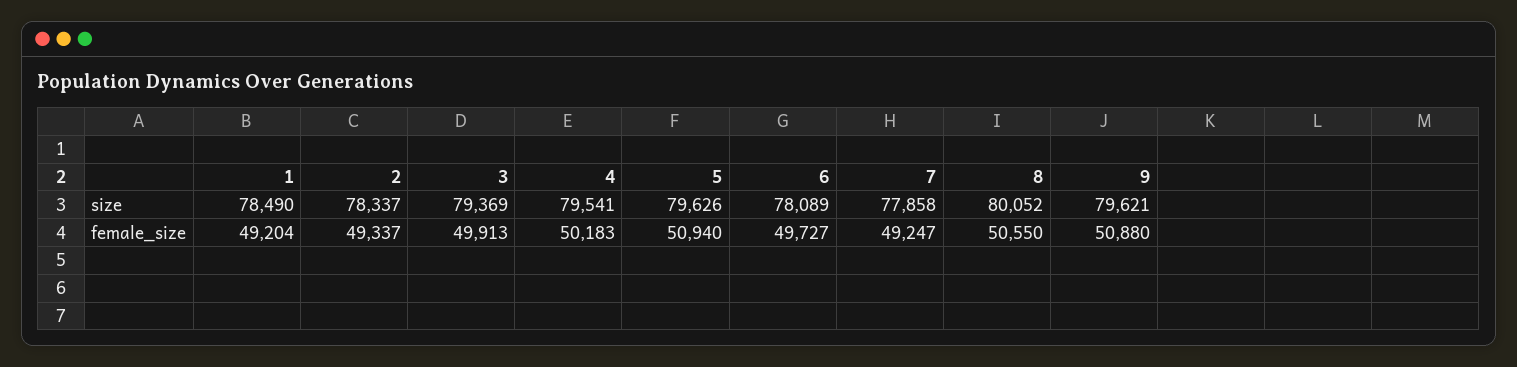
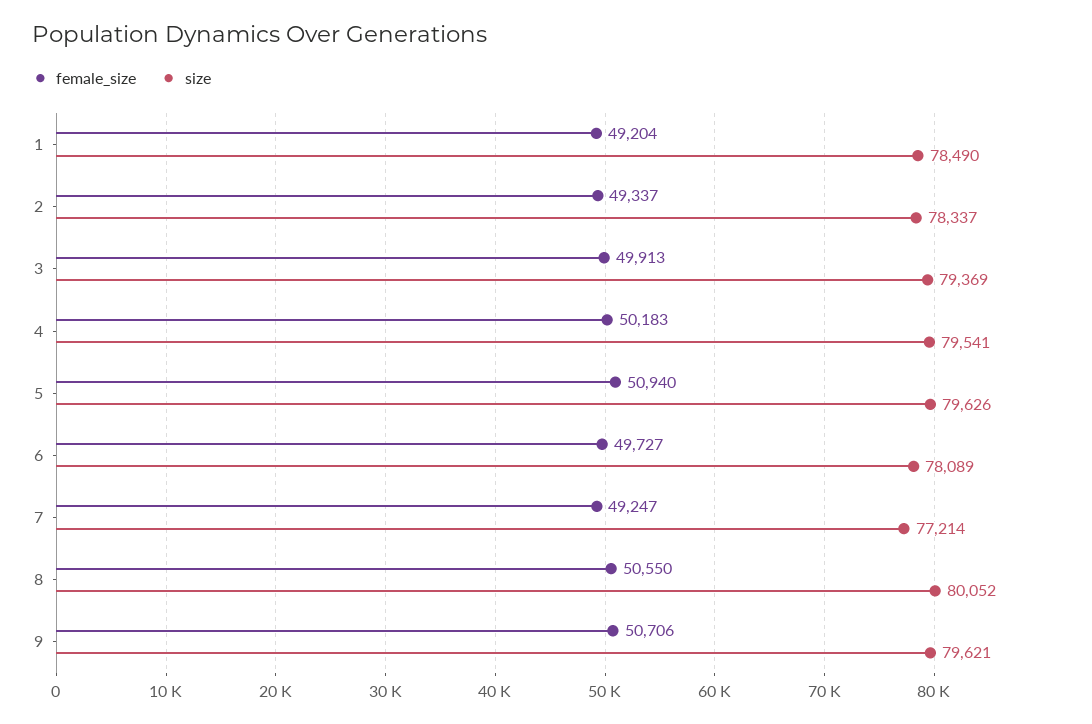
  {
    "size": {
      "1": 78490,
      "2": 78337,
      "3": 79369,
      "4": 79541,
      "5": 79626,
      "6": 78089,
-     "7": 77858,
+     "7": 77214,
      "8": 80052,
      "9": 79621
    },
    "female_size": {
      "1": 49204,
      "2": 49337,
      "3": 49913,
      "4": 50183,
      "5": 50940,
      "6": 49727,
      "7": 49247,
      "8": 50550,
-     "9": 50880
+     "9": 50706
    }
  }

